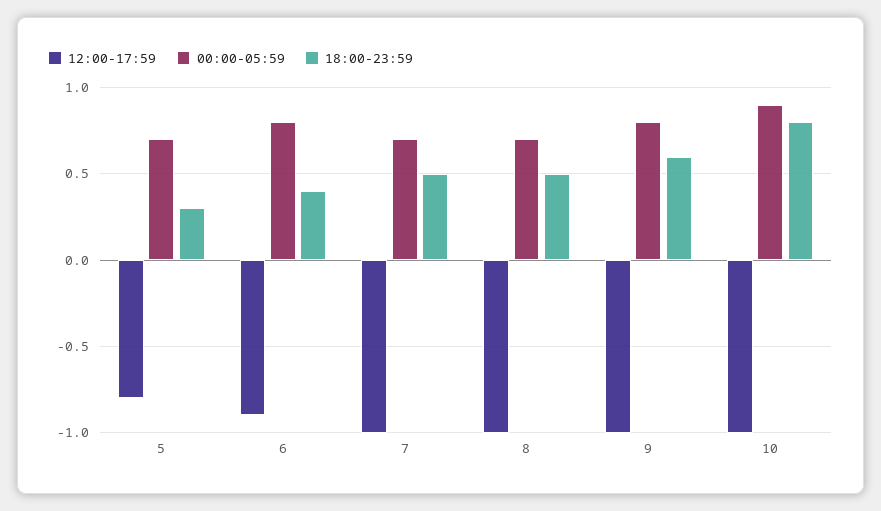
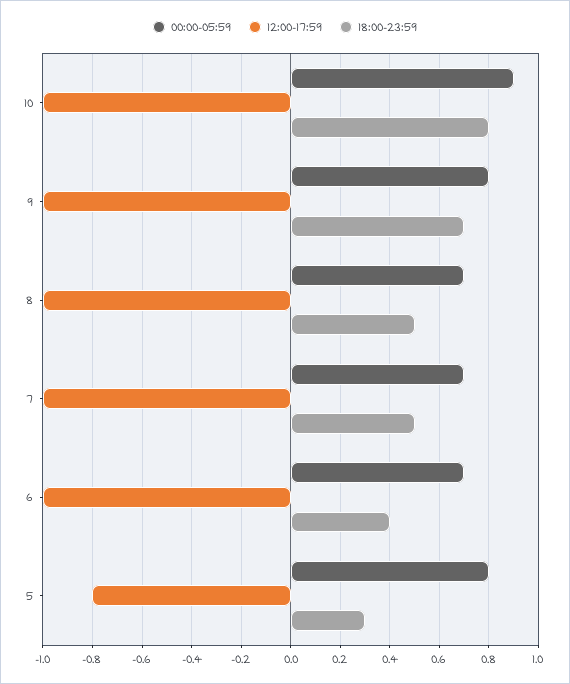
  {
    "12:00-17:59": {
      "5": -0.8,
-     "6": -0.9,
+     "6": -1,
      "7": -1,
      "8": -1,
      "9": -1,
      "10": -1
    },
    "00:00-05:59": {
-     "5": 0.7,
+     "5": 0.8,
-     "6": 0.8,
+     "6": 0.7,
      "7": 0.7,
      "8": 0.7,
      "9": 0.8,
      "10": 0.9
    },
    "18:00-23:59": {
      "5": 0.3,
      "6": 0.4,
      "7": 0.5,
      "8": 0.5,
-     "9": 0.6,
+     "9": 0.7,
      "10": 0.8
    }
  }

